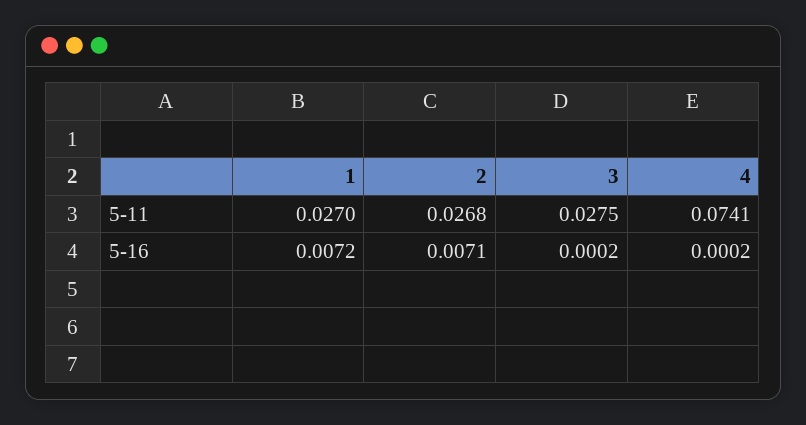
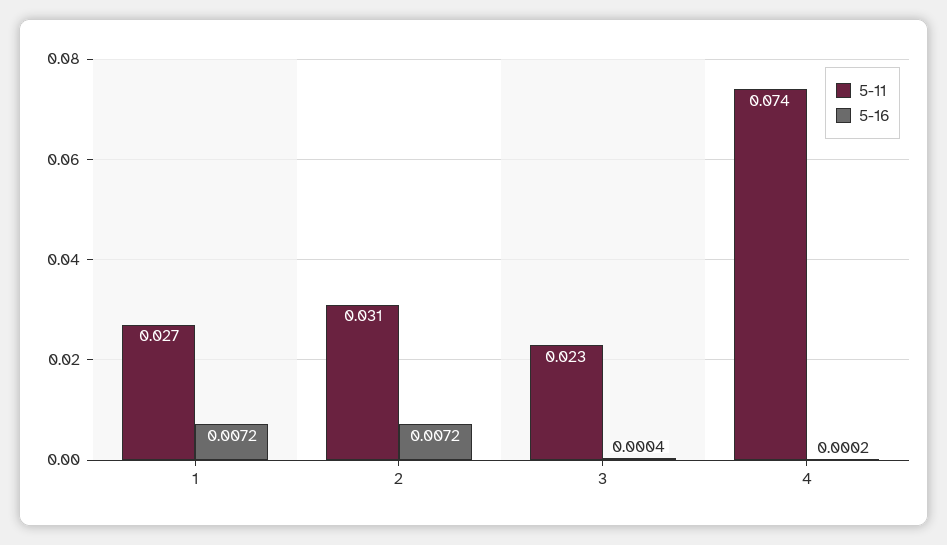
  {
    "5-11": {
      "1": 0.027,
-     "2": 0.0268,
+     "2": 0.031,
-     "3": 0.0275,
+     "3": 0.023,
      "4": 0.0741
    },
    "5-16": {
      "1": 0.0072,
-     "2": 0.0071,
+     "2": 0.0072,
-     "3": 0.0002,
+     "3": 0.0004,
      "4": 0.0002
    }
  }

